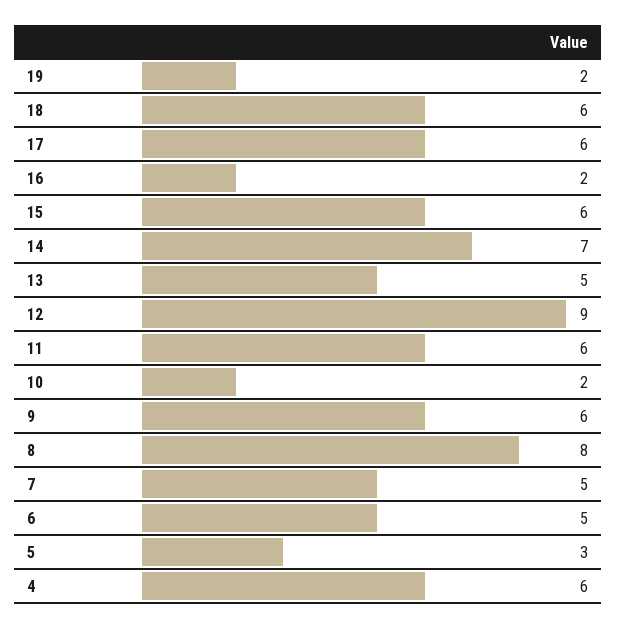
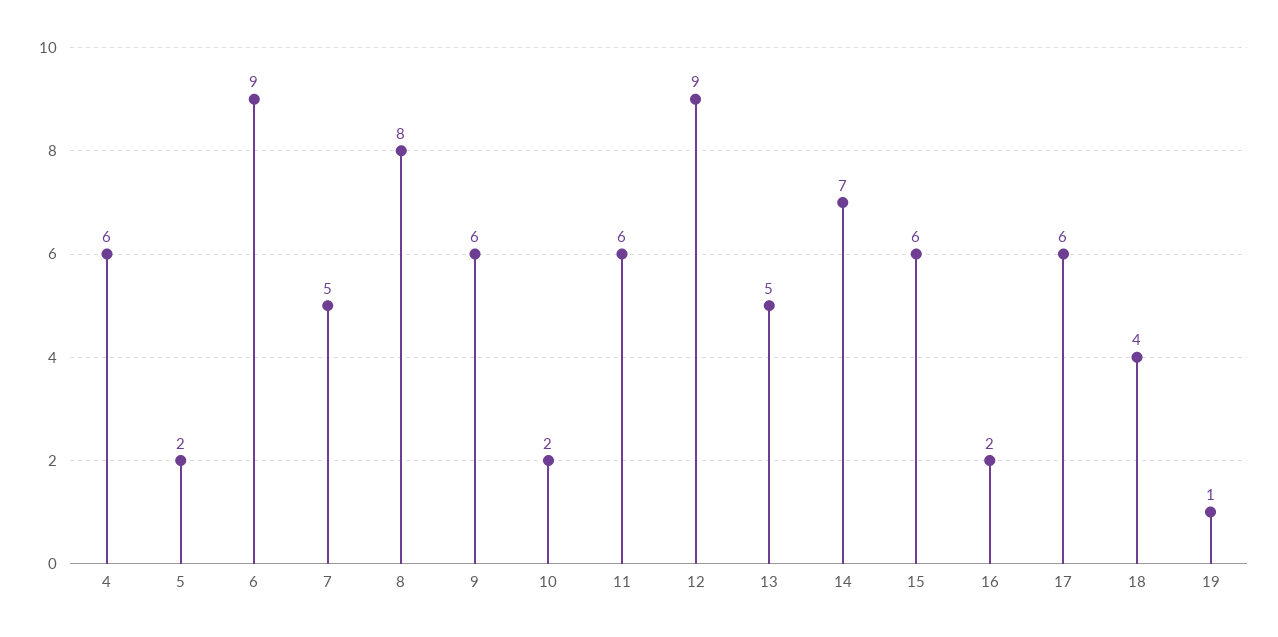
  {
-   "19": 2,
+   "19": 1,
-   "18": 6,
+   "18": 4,
    "17": 6,
    "16": 2,
    "15": 6,
    "14": 7,
    "13": 5,
    "12": 9,
    "11": 6,
    "10": 2,
    "9": 6,
    "8": 8,
    "7": 5,
-   "6": 5,
+   "6": 9,
-   "5": 3,
+   "5": 2,
    "4": 6
  }

